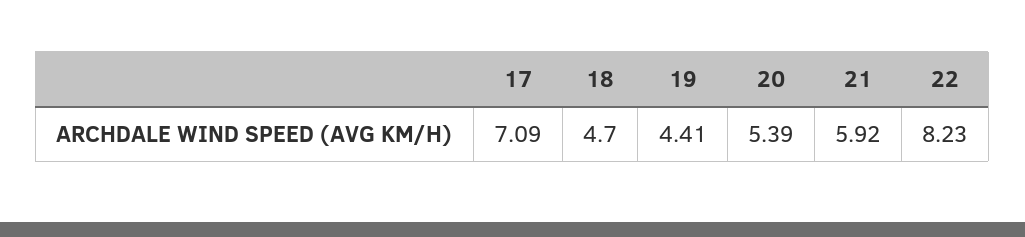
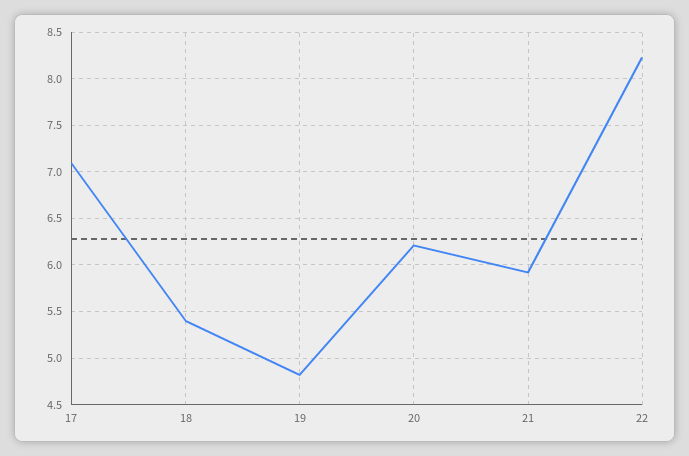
  {
    "17": 7.09,
-   "18": 4.7,
+   "18": 5.4,
-   "19": 4.41,
+   "19": 4.8,
-   "20": 5.39,
+   "20": 6.2,
    "21": 5.92,
    "22": 8.23
  }

